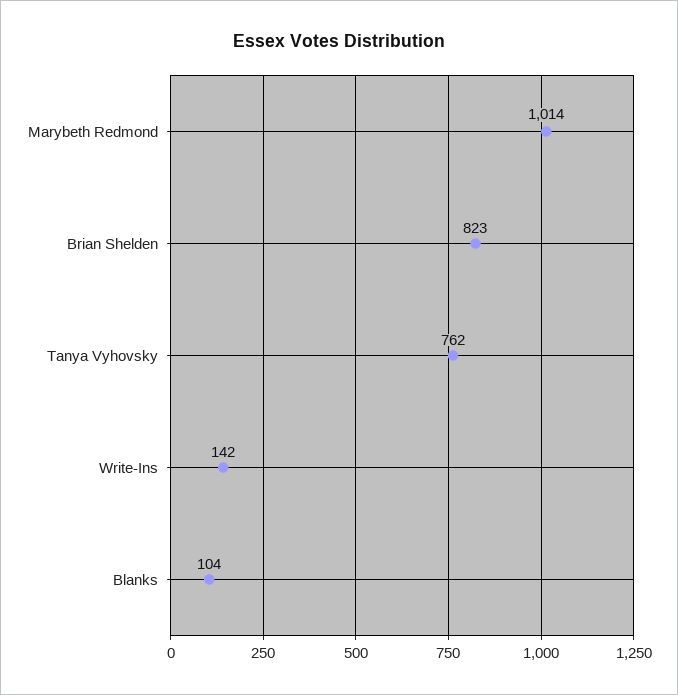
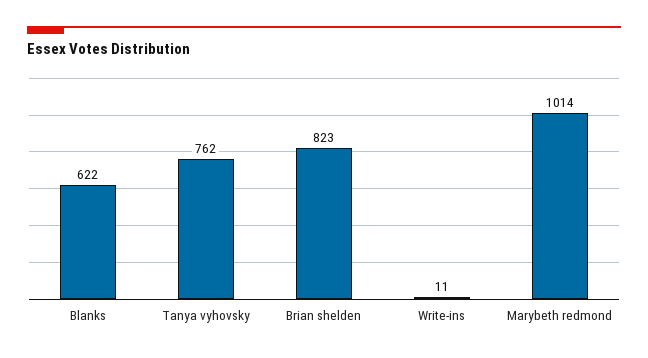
  {
    "Marybeth Redmond": 1014,
    "Brian Shelden": 823,
    "Tanya Vyhovsky": 762,
-   "Write-Ins": 142,
+   "Write-Ins": 11,
-   "Blanks": 104
+   "Blanks": 622
  }

